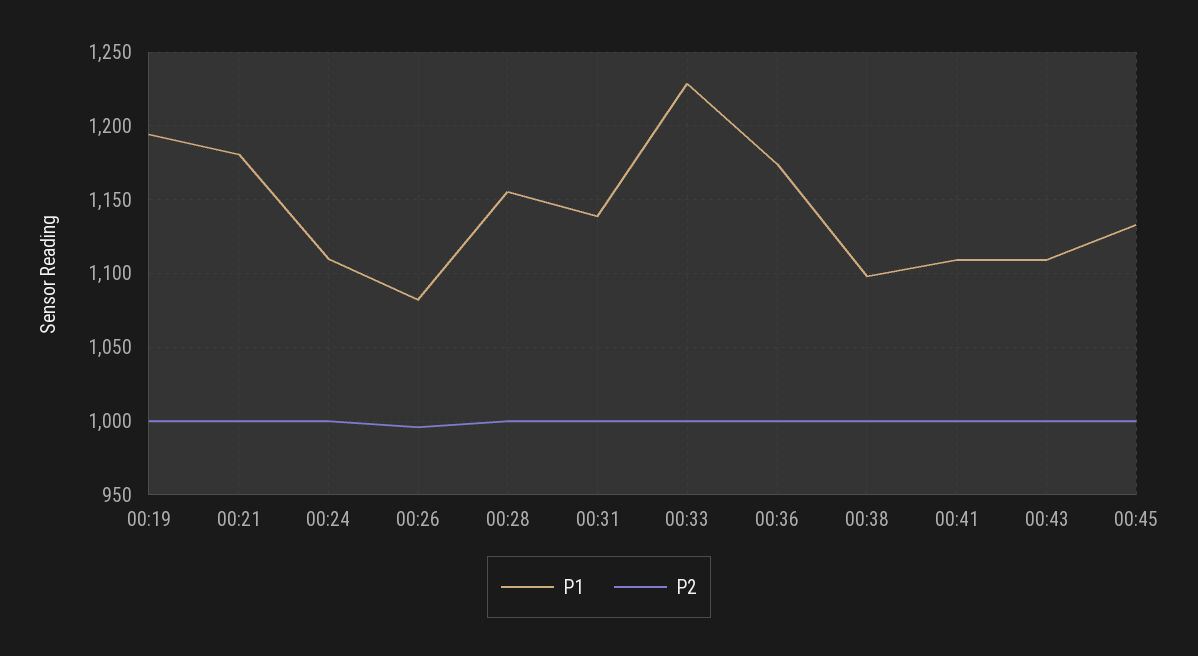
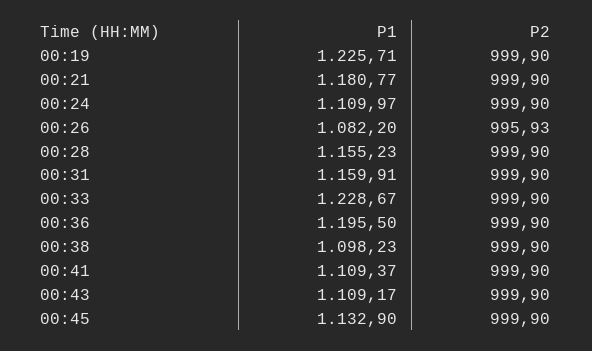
  {
    "P1": {
-     "00:19": 1195,
+     "00:19": 1225.71,
      "00:21": 1180.77,
      "00:24": 1109.97,
      "00:26": 1082.2,
      "00:28": 1155.23,
-     "00:31": 1140,
+     "00:31": 1159.91,
      "00:33": 1228.67,
-     "00:36": 1175,
+     "00:36": 1195.5,
      "00:38": 1098.23,
      "00:41": 1109.37,
      "00:43": 1109.17,
      "00:45": 1132.9
    },
    "P2": {
      "00:19": 999.9,
      "00:21": 999.9,
      "00:24": 999.9,
      "00:26": 995.93,
      "00:28": 999.9,
      "00:31": 999.9,
      "00:33": 999.9,
      "00:36": 999.9,
      "00:38": 999.9,
      "00:41": 999.9,
      "00:43": 999.9,
      "00:45": 999.9
    }
  }

